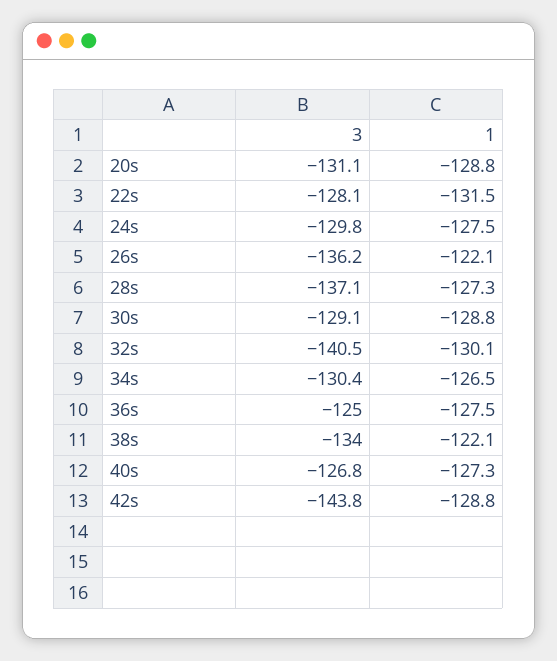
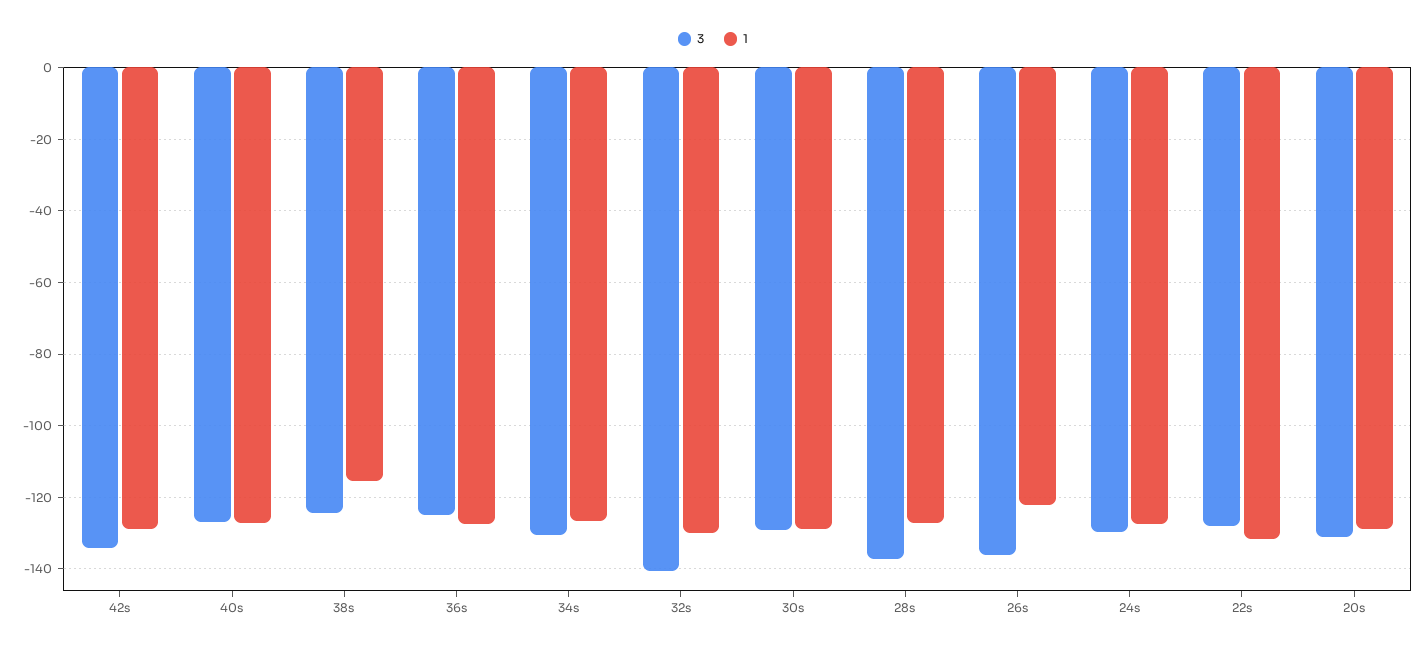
  {
    "3": {
      "20s": -131.1,
      "22s": -128.1,
      "24s": -129.8,
      "26s": -136.2,
      "28s": -137.1,
      "30s": -129.1,
      "32s": -140.5,
      "34s": -130.4,
      "36s": -125,
-     "38s": -134,
+     "38s": -124,
      "40s": -126.8,
-     "42s": -143.8
+     "42s": -134
    },
    "1": {
      "20s": -128.8,
      "22s": -131.5,
      "24s": -127.5,
      "26s": -122.1,
      "28s": -127.3,
      "30s": -128.8,
      "32s": -130.1,
      "34s": -126.5,
      "36s": -127.5,
-     "38s": -122.1,
+     "38s": -116,
      "40s": -127.3,
      "42s": -128.8
    }
  }

